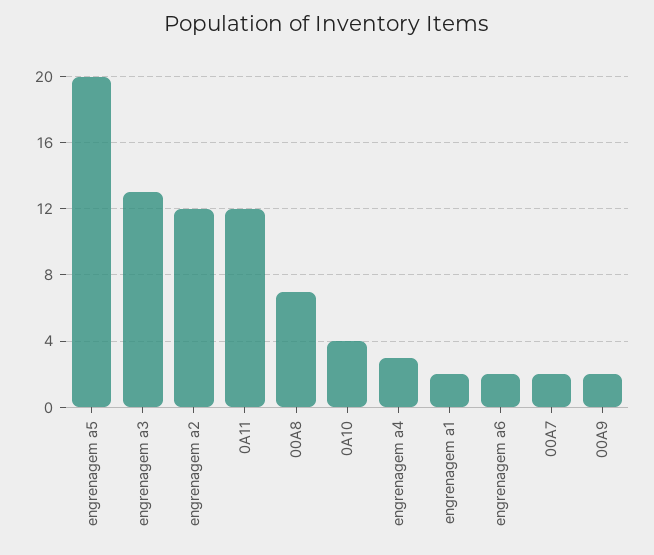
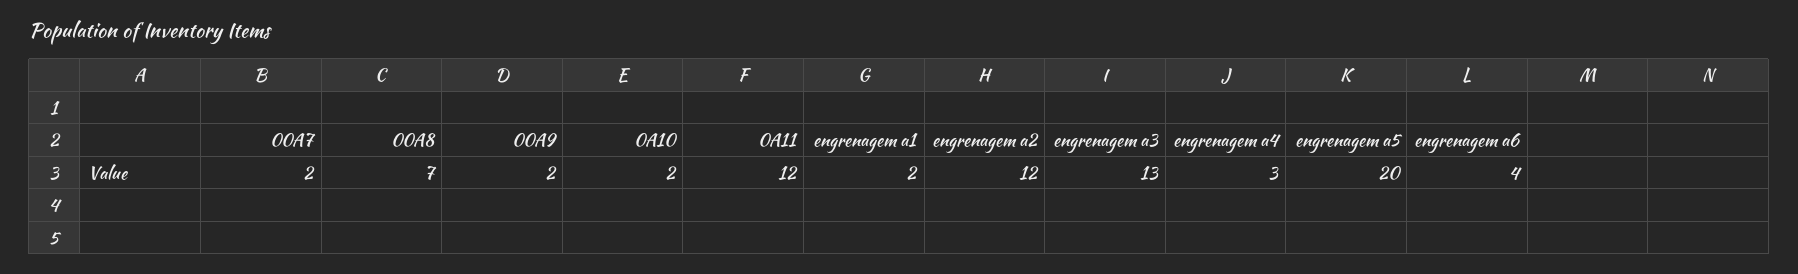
  {
    "engrenagem a5": 20,
    "engrenagem a3": 13,
    "engrenagem a2": 12,
    "0A11": 12,
    "00A8": 7,
-   "0A10": 4,
+   "0A10": 2,
    "engrenagem a4": 3,
    "engrenagem a1": 2,
-   "engrenagem a6": 2,
+   "engrenagem a6": 4,
    "00A7": 2,
    "00A9": 2
  }

